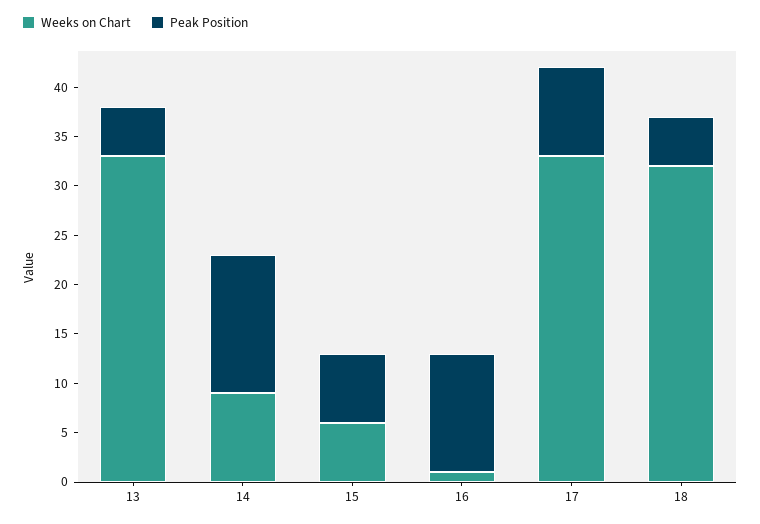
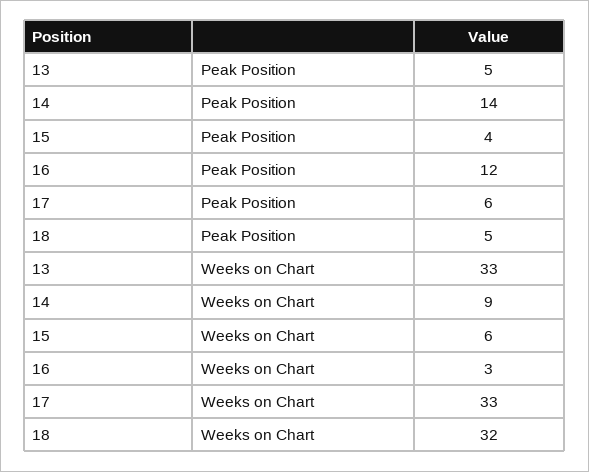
  {
    "Weeks on Chart": {
      "13": 33,
      "14": 9,
      "15": 6,
-     "16": 1,
+     "16": 3,
      "17": 33,
      "18": 32
    },
    "Peak Position": {
      "13": 5,
      "14": 14,
-     "15": 7,
+     "15": 4,
      "16": 12,
-     "17": 9,
+     "17": 6,
      "18": 5
    }
  }

